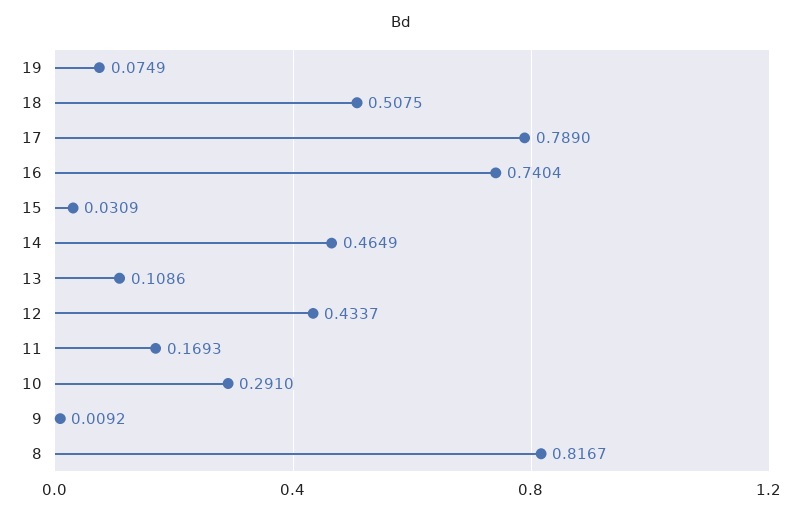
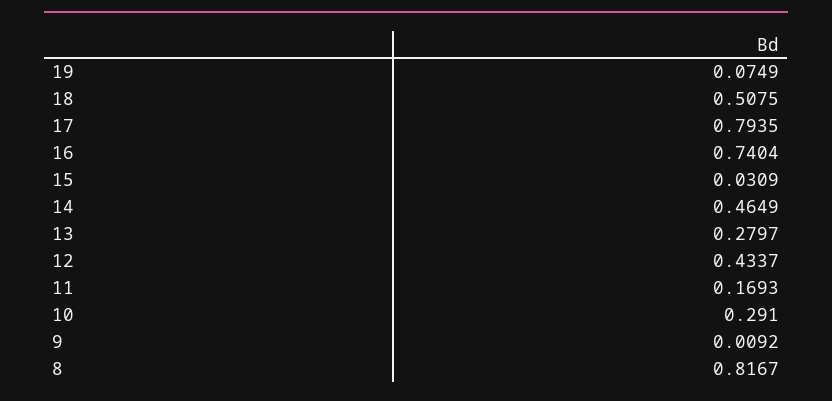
  {
    "19": 0.0749,
    "18": 0.5075,
-   "17": 0.789,
+   "17": 0.7935,
    "16": 0.7404,
    "15": 0.0309,
    "14": 0.4649,
-   "13": 0.1086,
+   "13": 0.2797,
    "12": 0.4337,
    "11": 0.1693,
    "10": 0.291,
    "9": 0.0092,
    "8": 0.8167
  }

